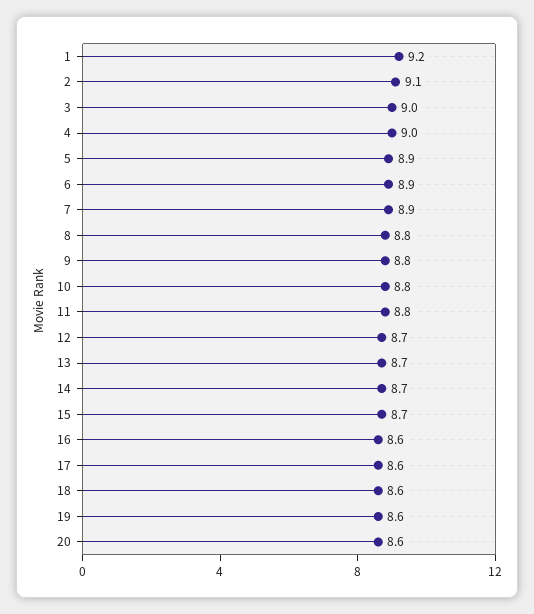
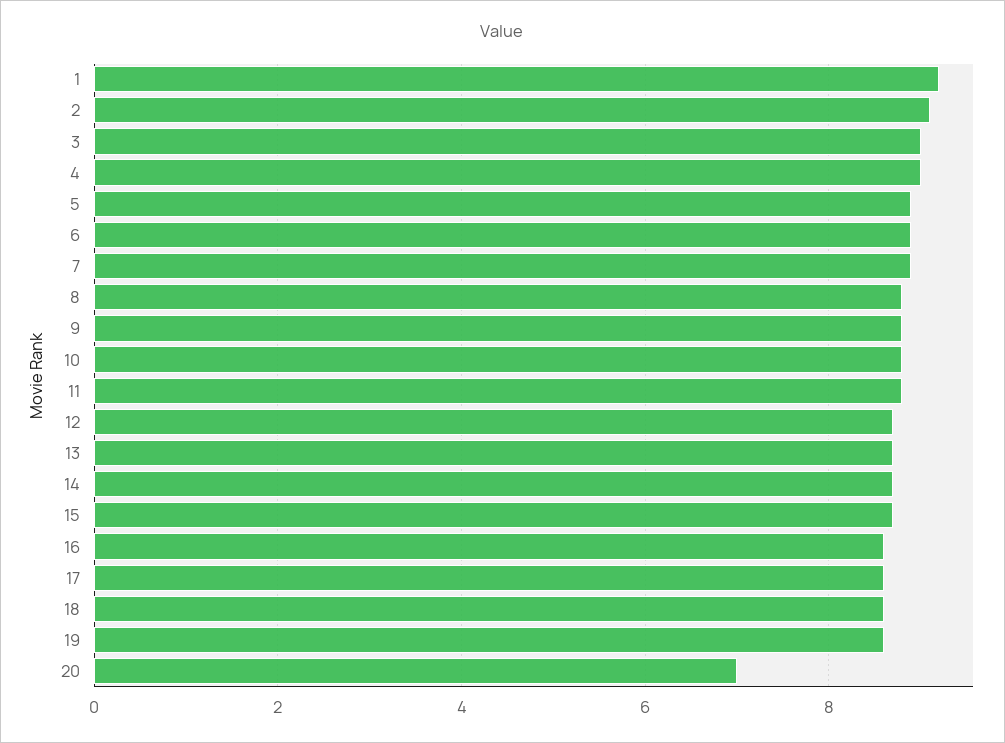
  {
    "1": 9.2,
    "2": 9.1,
    "3": 9,
    "4": 9,
    "5": 8.9,
    "6": 8.9,
    "7": 8.9,
    "8": 8.8,
    "9": 8.8,
    "10": 8.8,
    "11": 8.8,
    "12": 8.7,
    "13": 8.7,
    "14": 8.7,
    "15": 8.7,
    "16": 8.6,
    "17": 8.6,
    "18": 8.6,
    "19": 8.6,
-   "20": 8.6
+   "20": 7
  }

